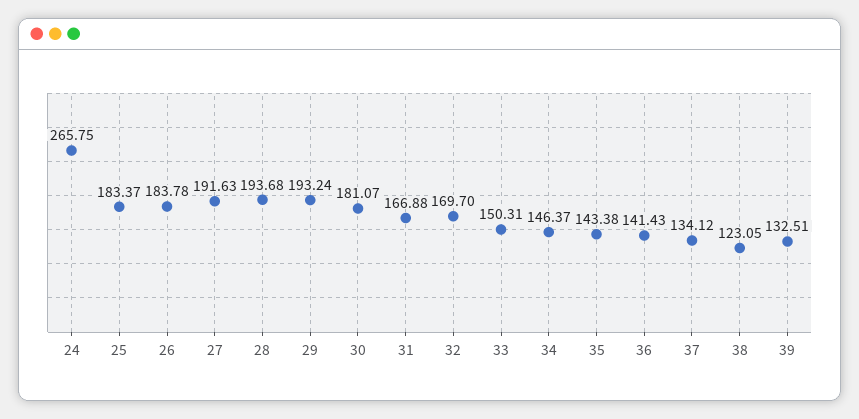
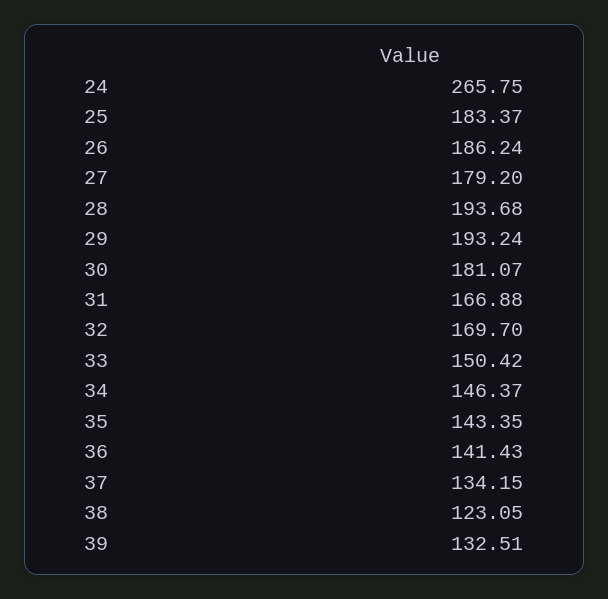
  {
    "24": 265.75,
    "25": 183.37,
-   "26": 183.78,
+   "26": 186.24,
-   "27": 191.63,
+   "27": 179.2,
    "28": 193.68,
    "29": 193.24,
    "30": 181.07,
    "31": 166.88,
    "32": 169.7,
-   "33": 150.31,
+   "33": 150.42,
    "34": 146.37,
-   "35": 143.38,
+   "35": 143.35,
    "36": 141.43,
-   "37": 134.12,
+   "37": 134.15,
    "38": 123.05,
    "39": 132.51
  }

